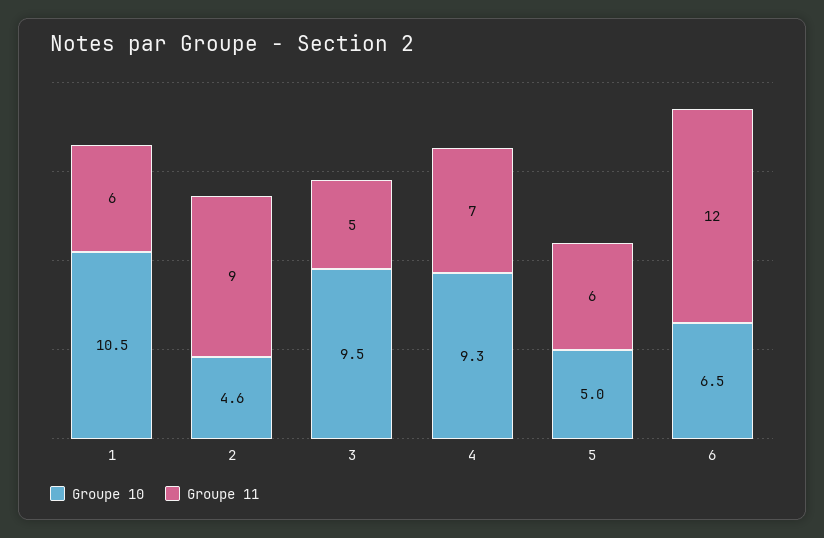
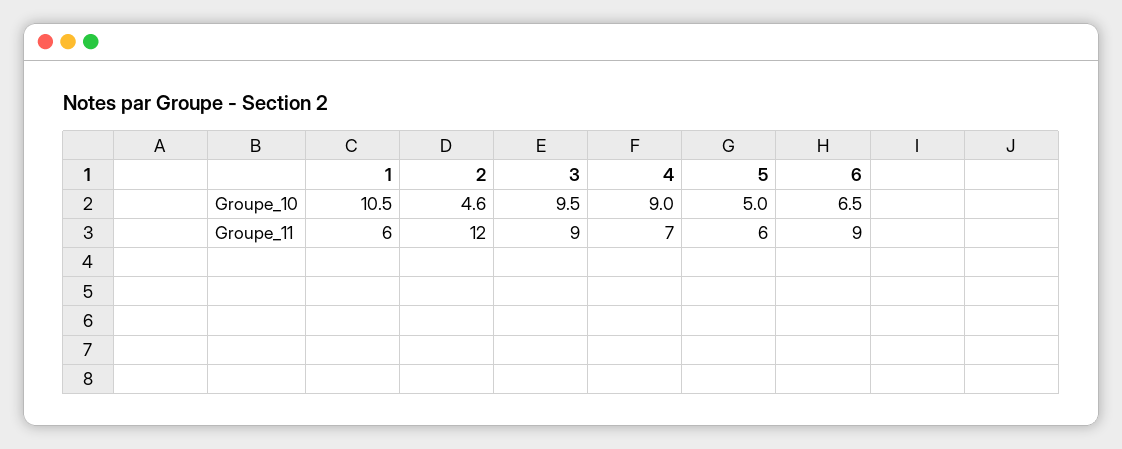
  {
    "Groupe 10": {
      "1": 10.5,
      "2": 4.6,
      "3": 9.5,
-     "4": 9.3,
+     "4": 9,
      "5": 5,
      "6": 6.5
    },
    "Groupe 11": {
      "1": 6,
-     "2": 9,
+     "2": 12,
-     "3": 5,
+     "3": 9,
      "4": 7,
      "5": 6,
-     "6": 12
+     "6": 9
    }
  }

